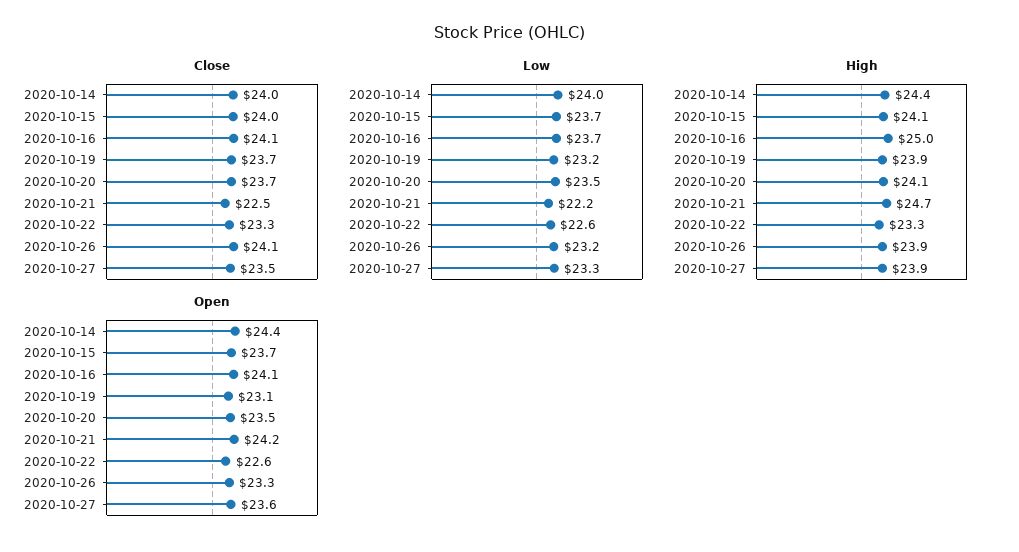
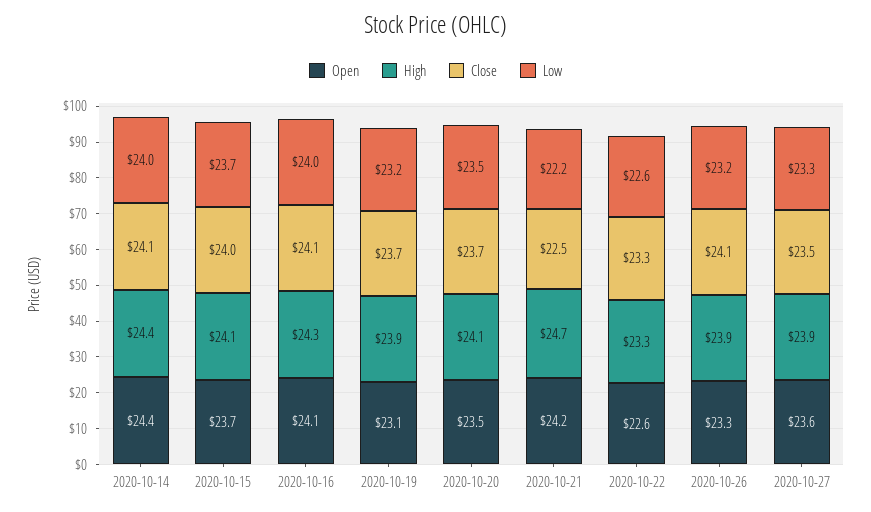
  {
    "Close": {
-     "2020-10-14": 24,
+     "2020-10-14": 24.1,
      "2020-10-15": 24,
      "2020-10-16": 24.1,
      "2020-10-19": 23.7,
      "2020-10-20": 23.7,
      "2020-10-21": 22.5,
      "2020-10-22": 23.3,
      "2020-10-26": 24.1,
      "2020-10-27": 23.5
    },
    "Low": {
      "2020-10-14": 24,
      "2020-10-15": 23.7,
-     "2020-10-16": 23.7,
+     "2020-10-16": 24,
      "2020-10-19": 23.2,
      "2020-10-20": 23.5,
      "2020-10-21": 22.2,
      "2020-10-22": 22.6,
      "2020-10-26": 23.2,
      "2020-10-27": 23.3
    },
    "High": {
      "2020-10-14": 24.4,
      "2020-10-15": 24.1,
-     "2020-10-16": 25,
+     "2020-10-16": 24.3,
      "2020-10-19": 23.9,
      "2020-10-20": 24.1,
      "2020-10-21": 24.7,
      "2020-10-22": 23.3,
      "2020-10-26": 23.9,
      "2020-10-27": 23.9
    },
    "Open": {
      "2020-10-14": 24.4,
      "2020-10-15": 23.7,
      "2020-10-16": 24.1,
      "2020-10-19": 23.1,
      "2020-10-20": 23.5,
      "2020-10-21": 24.2,
      "2020-10-22": 22.6,
      "2020-10-26": 23.3,
      "2020-10-27": 23.6
    }
  }

